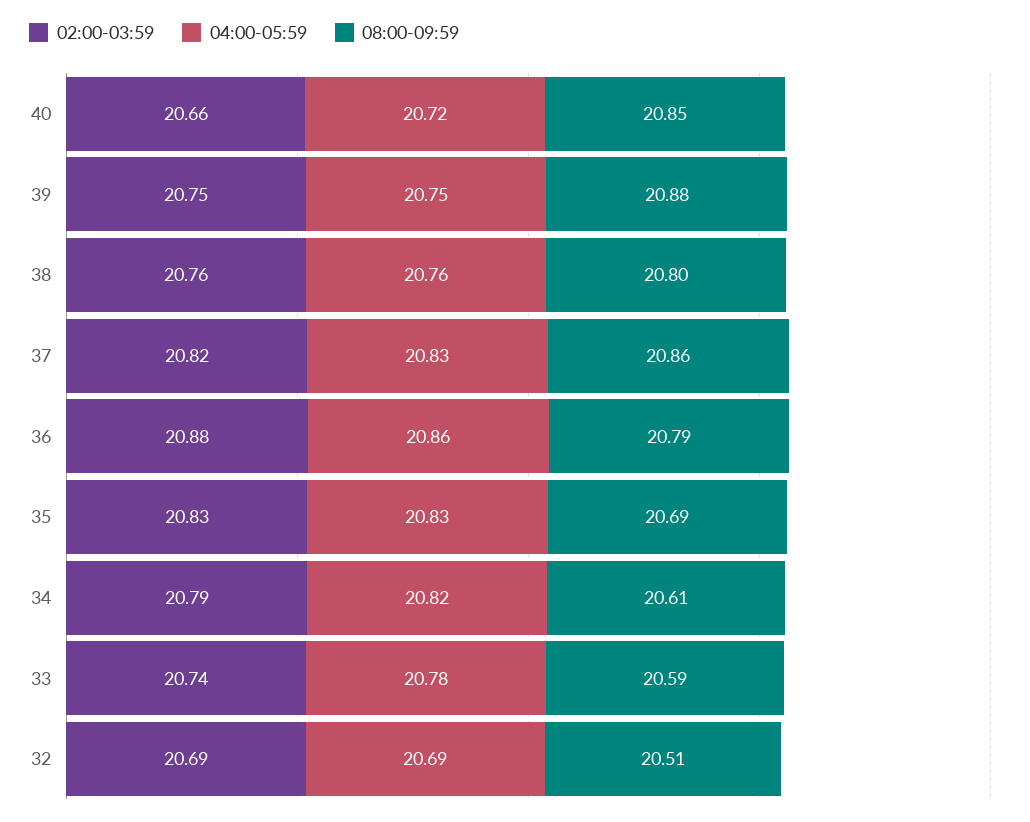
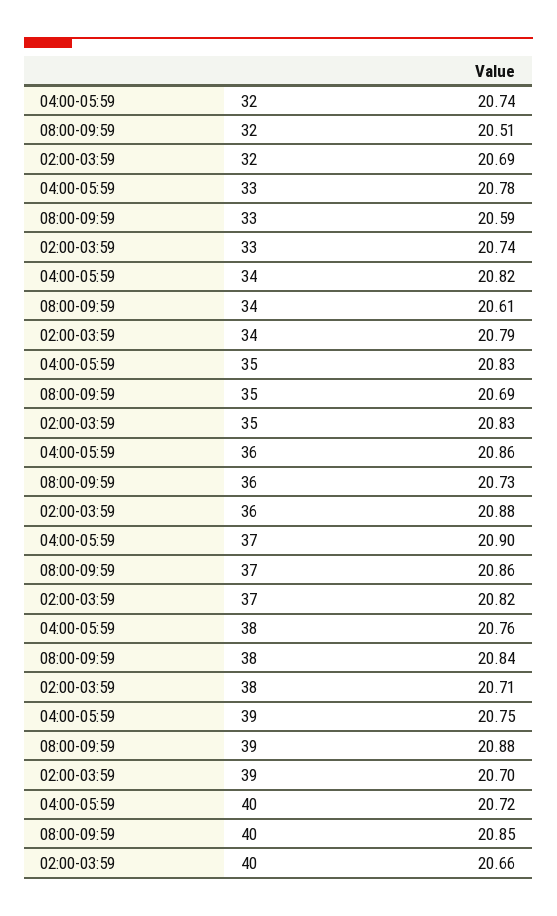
  {
    "02:00-03:59": {
      "40": 20.66,
-     "39": 20.75,
+     "39": 20.7,
-     "38": 20.76,
+     "38": 20.71,
      "37": 20.82,
      "36": 20.88,
      "35": 20.83,
      "34": 20.79,
      "33": 20.74,
      "32": 20.69
    },
    "04:00-05:59": {
      "40": 20.72,
      "39": 20.75,
      "38": 20.76,
-     "37": 20.83,
+     "37": 20.9,
      "36": 20.86,
      "35": 20.83,
      "34": 20.82,
      "33": 20.78,
-     "32": 20.69
+     "32": 20.74
    },
    "08:00-09:59": {
      "40": 20.85,
      "39": 20.88,
-     "38": 20.8,
+     "38": 20.84,
      "37": 20.86,
-     "36": 20.79,
+     "36": 20.73,
      "35": 20.69,
      "34": 20.61,
      "33": 20.59,
      "32": 20.51
    }
  }

